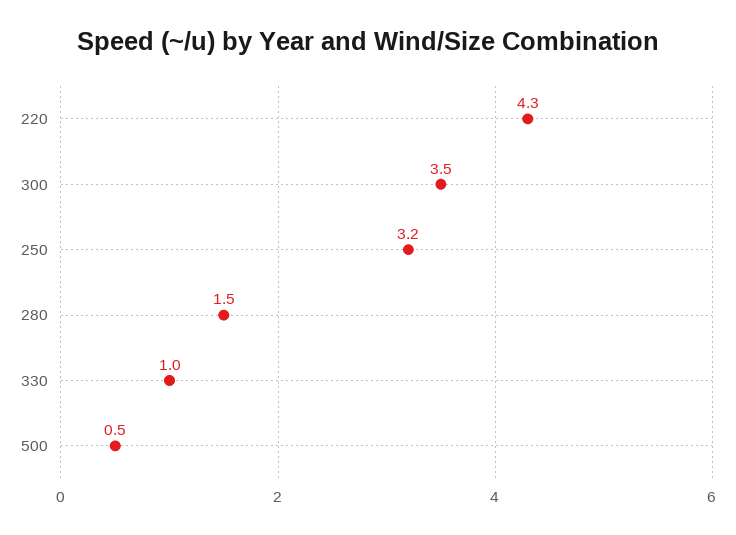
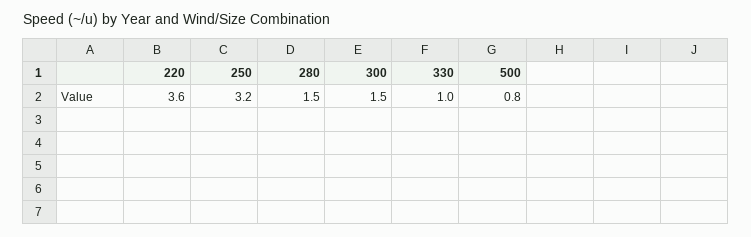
  {
-   "220": 4.3,
+   "220": 3.6,
-   "300": 3.5,
+   "300": 1.5,
    "250": 3.2,
    "280": 1.5,
    "330": 1,
-   "500": 0.5
+   "500": 0.8
  }

